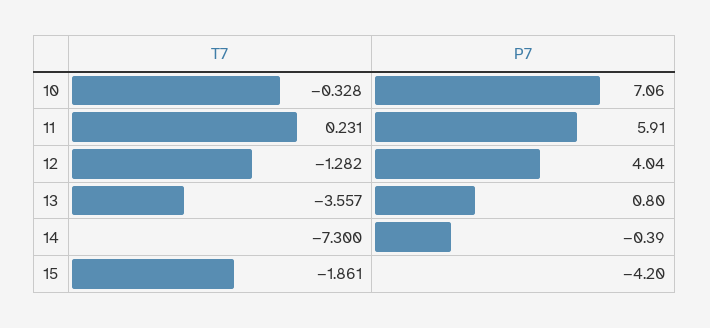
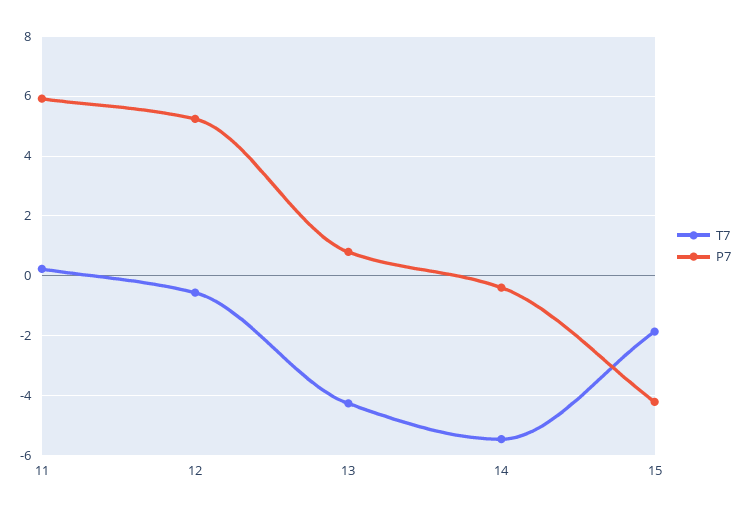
  {
    "T7": {
-     "10": -0.328,
      "11": 0.231,
-     "12": -1.282,
+     "12": -0.5,
-     "13": -3.557,
+     "13": -4.25,
-     "14": -7.3,
+     "14": -5.5,
      "15": -1.861
    },
    "P7": {
-     "10": 7.06,
      "11": 5.91,
-     "12": 4.04,
+     "12": 5.25,
      "13": 0.8,
      "14": -0.39,
      "15": -4.2
    }
  }

